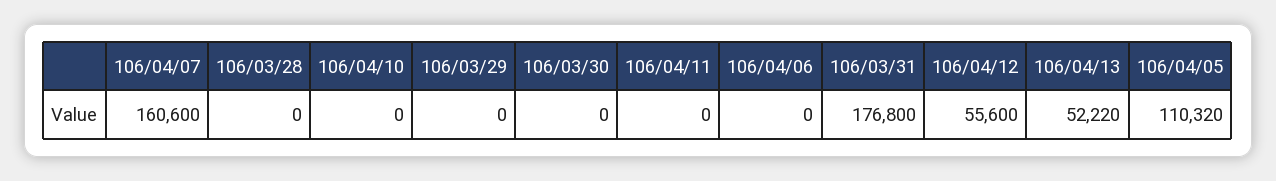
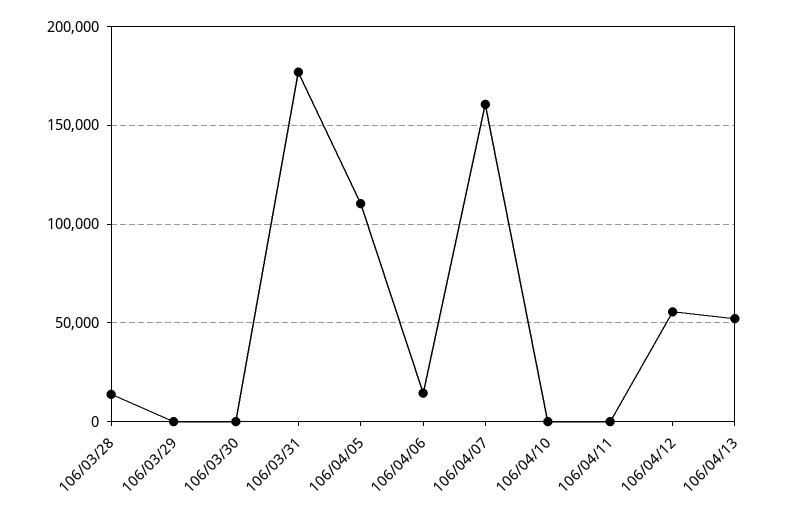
  {
    "106/04/07": 160600,
-   "106/03/28": 0,
+   "106/03/28": 15000,
    "106/04/10": 0,
    "106/03/29": 0,
    "106/03/30": 0,
    "106/04/11": 0,
-   "106/04/06": 0,
+   "106/04/06": 15000,
    "106/03/31": 176800,
    "106/04/12": 55600,
    "106/04/13": 52220,
    "106/04/05": 110320
  }

